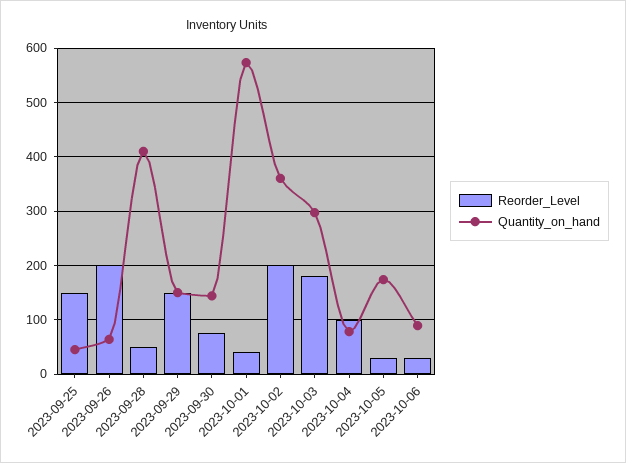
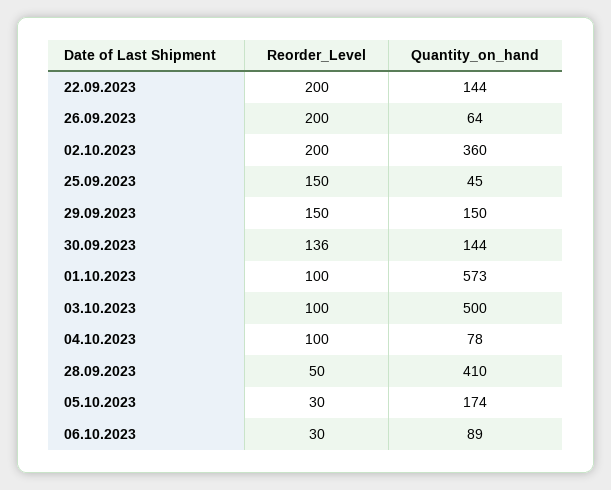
  {
    "Reorder_Level": {
      "2023-09-25": 150,
      "2023-09-26": 200,
      "2023-09-28": 50,
      "2023-09-29": 150,
-     "2023-09-30": 80,
+     "2023-09-30": 136,
-     "2023-10-01": 40,
+     "2023-10-01": 100,
      "2023-10-02": 200,
-     "2023-10-03": 180,
+     "2023-10-03": 100,
      "2023-10-04": 100,
      "2023-10-05": 30,
-     "2023-10-06": 30
+     "2023-10-06": 30,
+     "22.09.2023": 200
    },
    "Quantity_on_hand": {
      "2023-09-25": 45,
      "2023-09-26": 64,
      "2023-09-28": 410,
      "2023-09-29": 150,
      "2023-09-30": 144,
      "2023-10-01": 573,
      "2023-10-02": 360,
-     "2023-10-03": 300,
+     "2023-10-03": 500,
      "2023-10-04": 78,
      "2023-10-05": 174,
-     "2023-10-06": 89
+     "2023-10-06": 89,
+     "22.09.2023": 144
    }
  }

